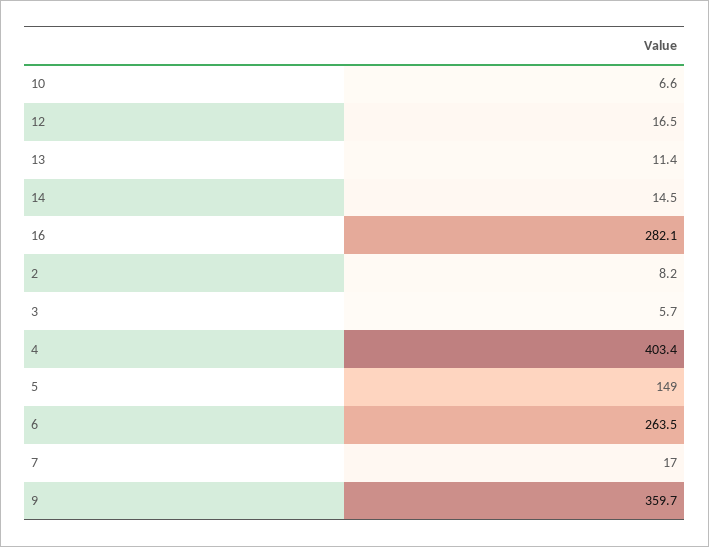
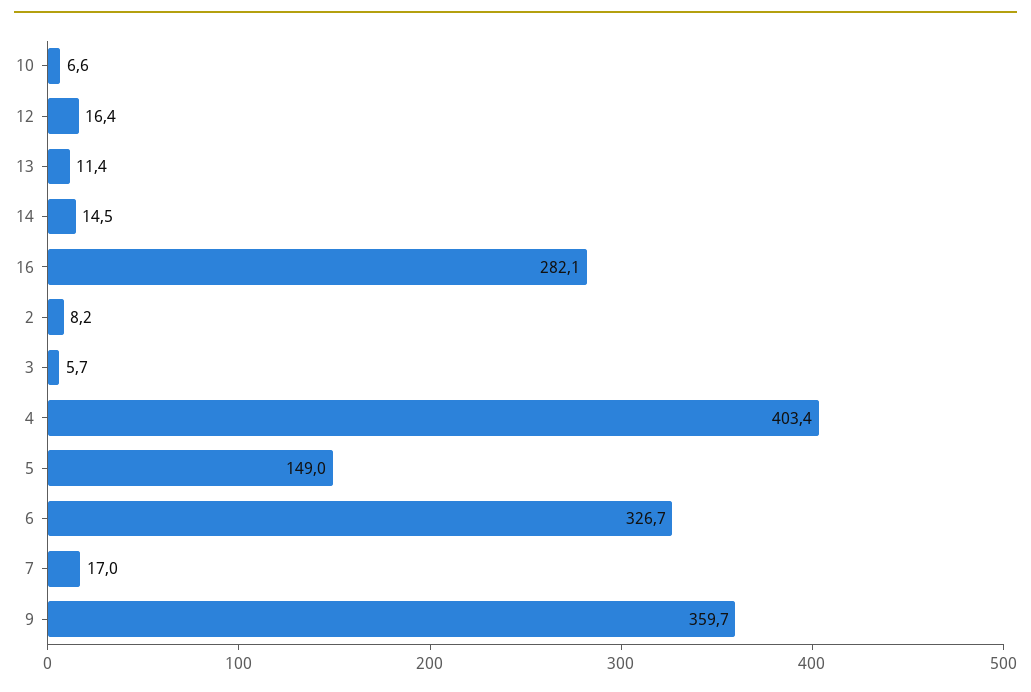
  {
    "10": 6.6,
-   "12": 16.5,
+   "12": 16.4,
    "13": 11.4,
    "14": 14.5,
    "16": 282.1,
    "2": 8.2,
    "3": 5.7,
    "4": 403.4,
    "5": 149,
-   "6": 263.5,
+   "6": 326.7,
    "7": 17,
    "9": 359.7
  }

